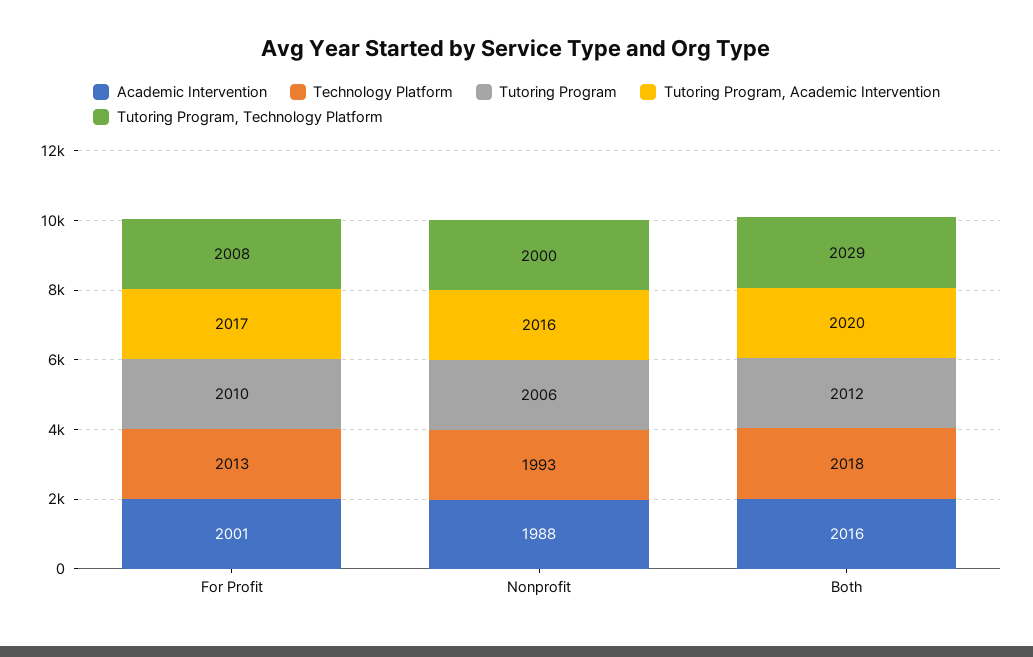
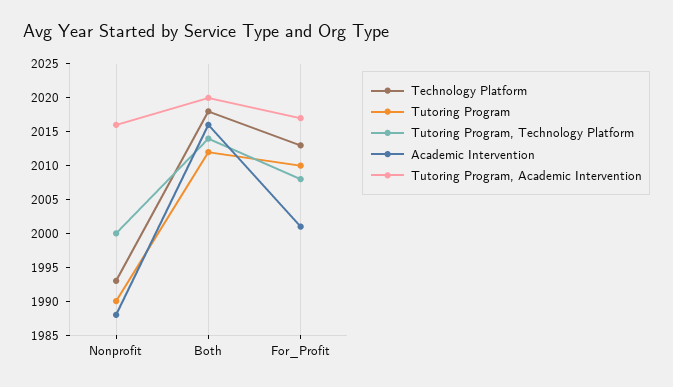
  {
    "Academic Intervention": {
      "For Profit": 2001,
      "Nonprofit": 1988,
      "Both": 2016
    },
    "Technology Platform": {
      "For Profit": 2013,
      "Nonprofit": 1993,
      "Both": 2018
    },
    "Tutoring Program": {
      "For Profit": 2010,
-     "Nonprofit": 2006,
+     "Nonprofit": 1990,
      "Both": 2012
    },
    "Tutoring Program, Academic Intervention": {
      "For Profit": 2017,
      "Nonprofit": 2016,
      "Both": 2020
    },
    "Tutoring Program, Technology Platform": {
      "For Profit": 2008,
      "Nonprofit": 2000,
-     "Both": 2029
+     "Both": 2015
    }
  }

